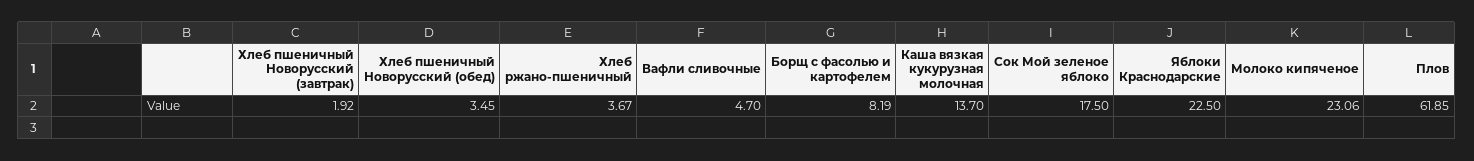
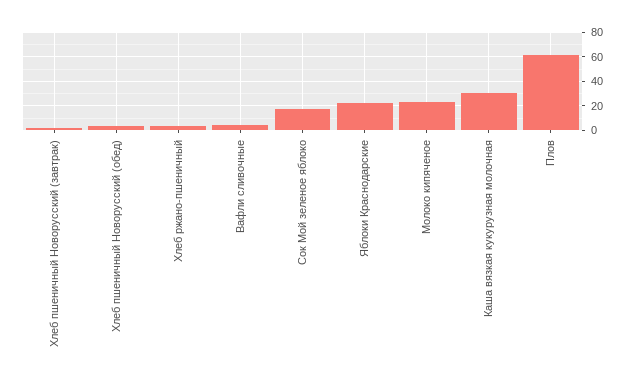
  {
    "Хлеб пшеничный Новорусский (завтрак)": 1.92,
    "Хлеб пшеничный Новорусский (обед)": 3.45,
    "Хлеб ржано-пшеничный": 3.67,
    "Вафли сливочные": 4.7,
-   "Борщ с фасолью и картофелем": 8.19,
-   "Каша вязкая кукурузная молочная": 13.7,
+   "Каша вязкая кукурузная молочная": 30,
    "Сок Мой зеленое яблоко": 17.5,
    "Яблоки Краснодарские": 22.5,
    "Молоко кипяченое": 23.06,
    "Плов": 61.85
  }

